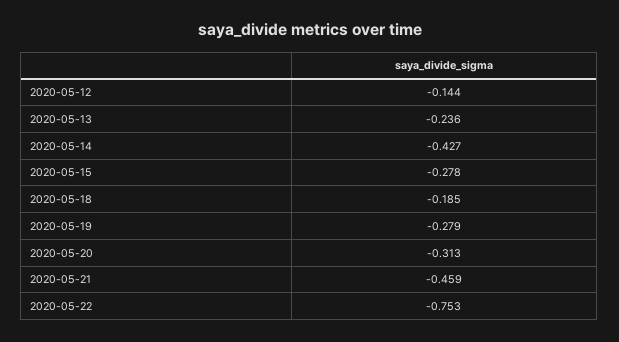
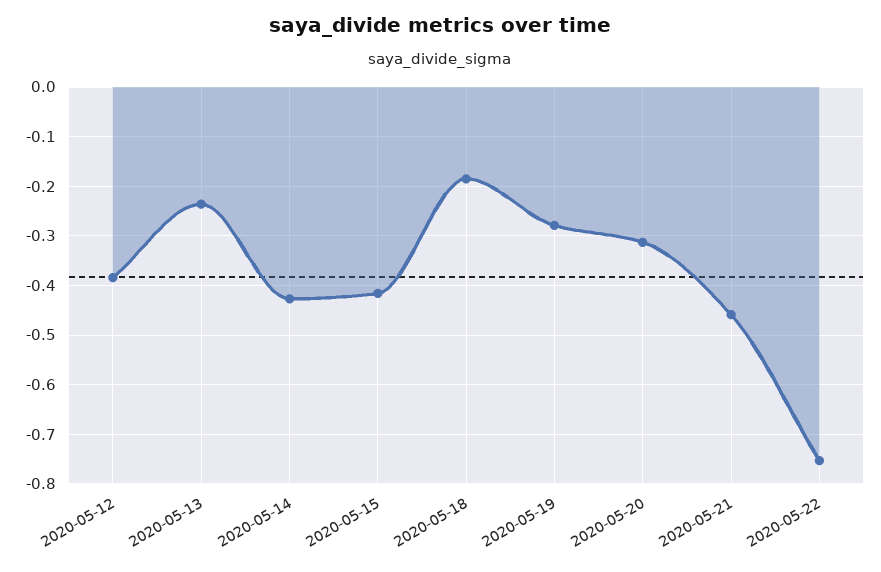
  {
-   "2020-05-12": -0.144,
+   "2020-05-12": -0.38,
    "2020-05-13": -0.236,
    "2020-05-14": -0.427,
-   "2020-05-15": -0.278,
+   "2020-05-15": -0.42,
    "2020-05-18": -0.185,
    "2020-05-19": -0.279,
    "2020-05-20": -0.313,
    "2020-05-21": -0.459,
    "2020-05-22": -0.753
  }

